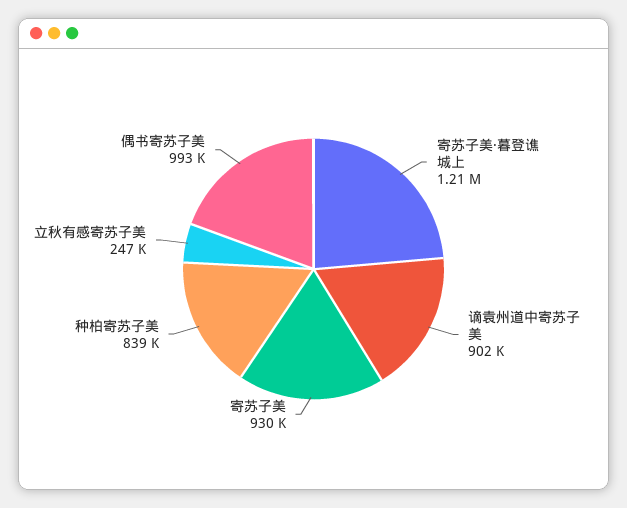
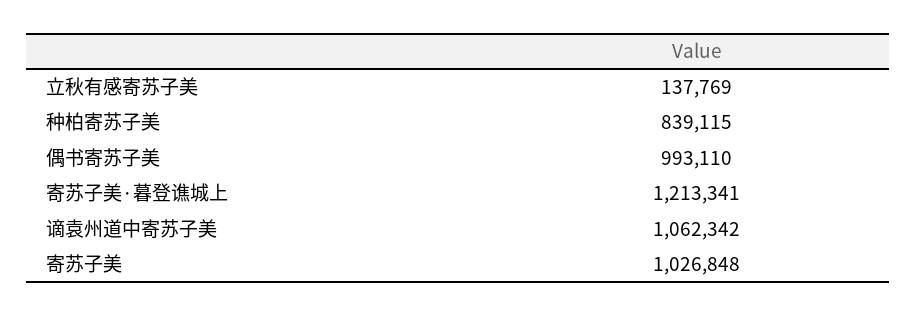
  {
    "寄苏子美·暮登谯城上": 1213341,
-   "谪袁州道中寄苏子美": 902000,
+   "谪袁州道中寄苏子美": 1062342,
-   "寄苏子美": 930000,
+   "寄苏子美": 1026848,
    "种柏寄苏子美": 839115,
-   "立秋有感寄苏子美": 247000,
+   "立秋有感寄苏子美": 137769,
    "偶书寄苏子美": 993110
  }

